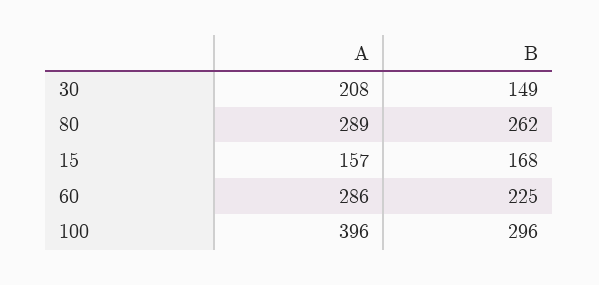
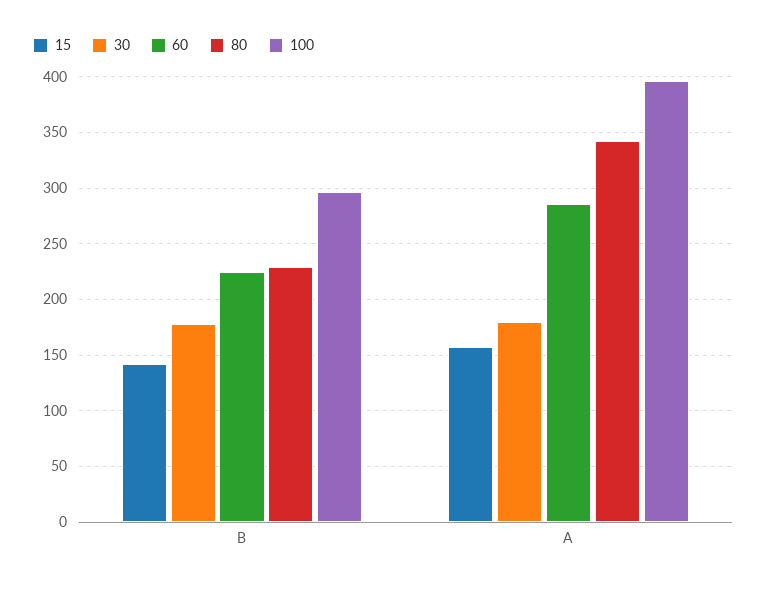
  {
    "30": {
-     "A": 208,
+     "A": 180,
-     "B": 149
+     "B": 180
    },
    "80": {
-     "A": 289,
+     "A": 340,
-     "B": 262
+     "B": 230
    },
    "15": {
      "A": 157,
-     "B": 168
+     "B": 140
    },
    "60": {
      "A": 286,
      "B": 225
    },
    "100": {
      "A": 396,
      "B": 296
    }
  }

